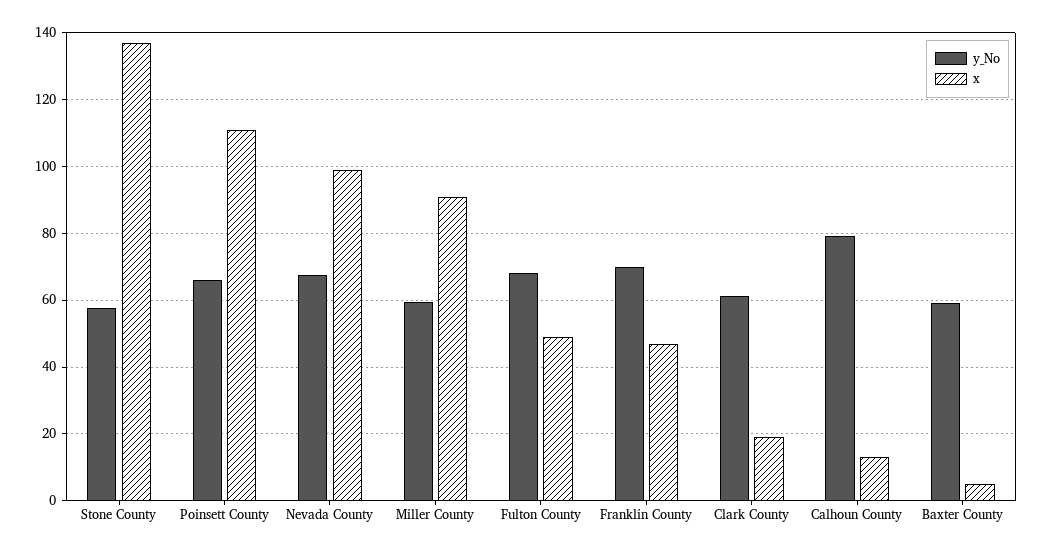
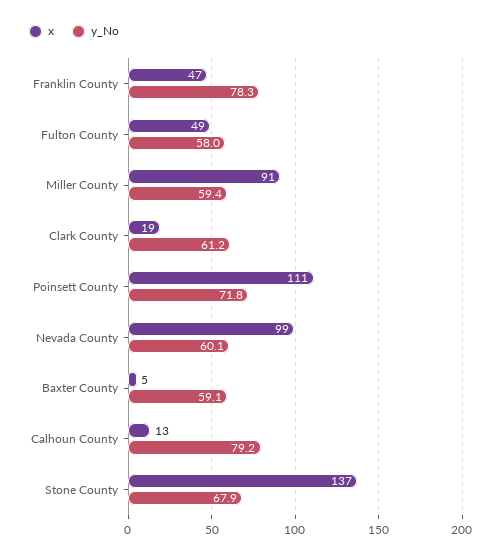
  {
    "y_No": {
-     "Stone County": 58,
+     "Stone County": 67.9,
-     "Poinsett County": 66,
+     "Poinsett County": 71.8,
-     "Nevada County": 68,
+     "Nevada County": 60.1,
      "Miller County": 59.4,
-     "Fulton County": 68,
+     "Fulton County": 58,
-     "Franklin County": 70,
+     "Franklin County": 78.3,
      "Clark County": 61.2,
      "Calhoun County": 79.2,
      "Baxter County": 59.1
    },
    "x": {
      "Stone County": 137,
      "Poinsett County": 111,
      "Nevada County": 99,
      "Miller County": 91,
      "Fulton County": 49,
      "Franklin County": 47,
      "Clark County": 19,
      "Calhoun County": 13,
      "Baxter County": 5
    }
  }

